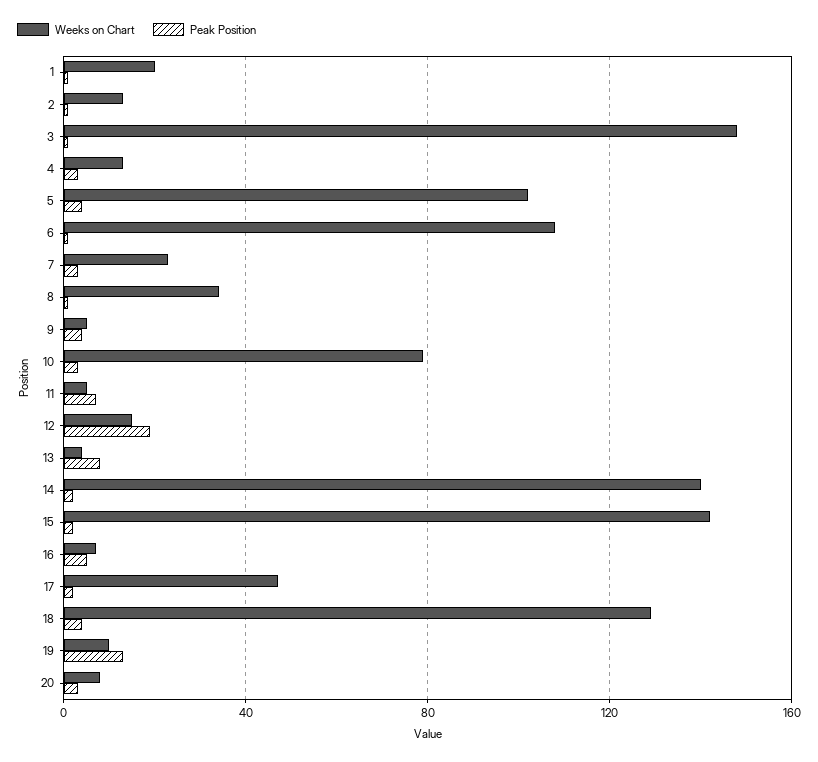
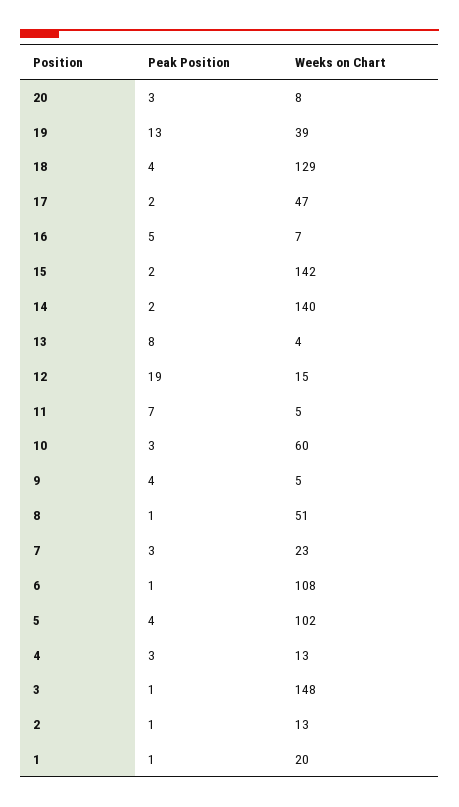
  {
    "Weeks on Chart": {
      "1": 20,
      "2": 13,
      "3": 148,
      "4": 13,
      "5": 102,
      "6": 108,
      "7": 23,
-     "8": 35,
+     "8": 51,
      "9": 5,
-     "10": 80,
+     "10": 60,
      "11": 5,
      "12": 15,
      "13": 4,
      "14": 140,
      "15": 142,
      "16": 7,
      "17": 47,
      "18": 129,
-     "19": 10,
+     "19": 39,
      "20": 8
    },
    "Peak Position": {
      "1": 1,
      "2": 1,
      "3": 1,
      "4": 3,
      "5": 4,
      "6": 1,
      "7": 3,
      "8": 1,
      "9": 4,
      "10": 3,
      "11": 7,
      "12": 19,
      "13": 8,
      "14": 2,
      "15": 2,
      "16": 5,
      "17": 2,
      "18": 4,
      "19": 13,
      "20": 3
    }
  }

